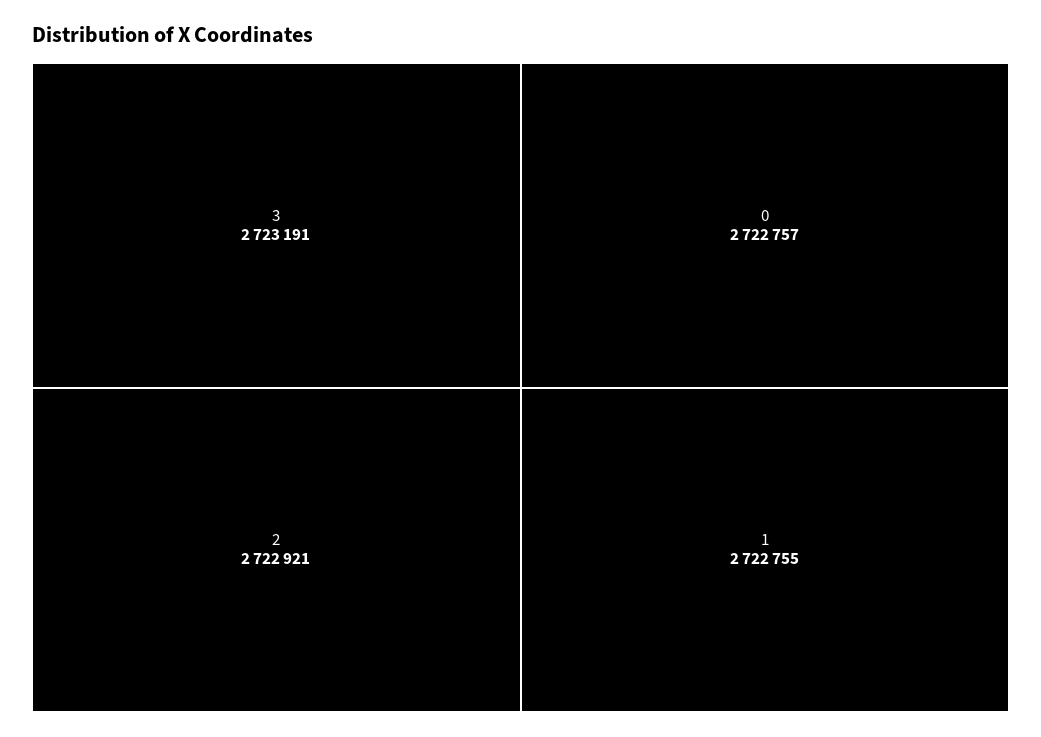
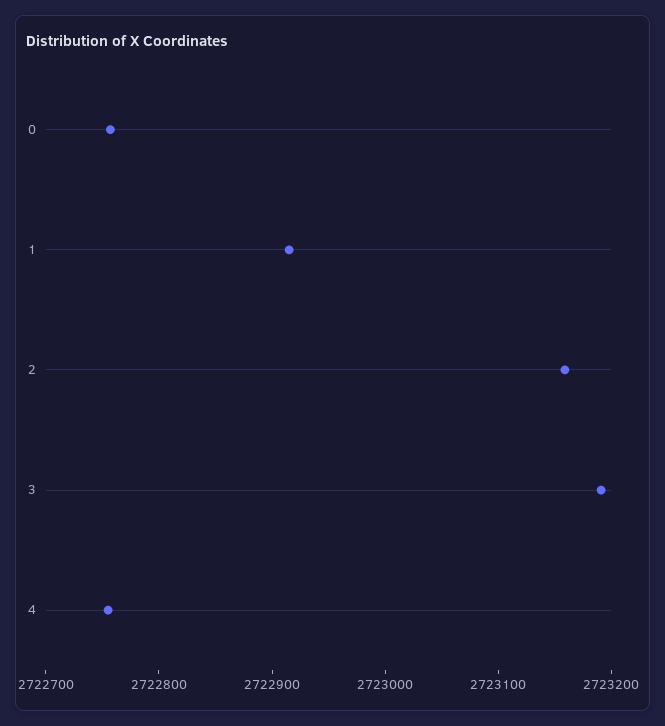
  {
    "3": 2723191,
-   "2": 2722921,
+   "2": 2723160,
    "0": 2722757,
-   "1": 2722755
+   "1": 2722920,
+   "4": 2722760
  }

